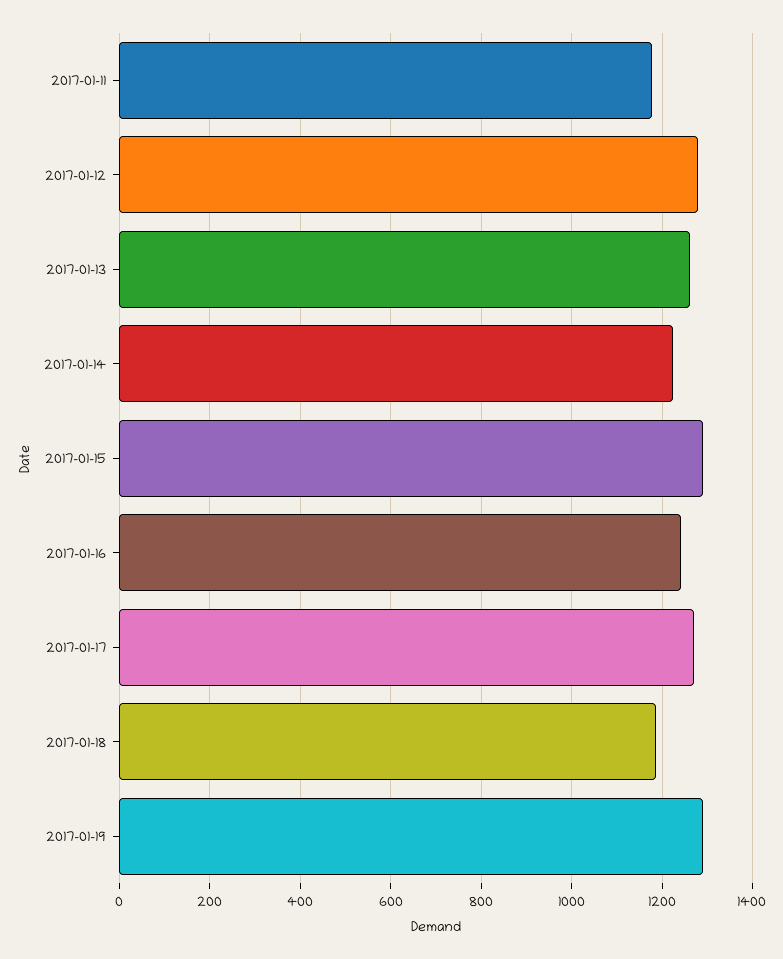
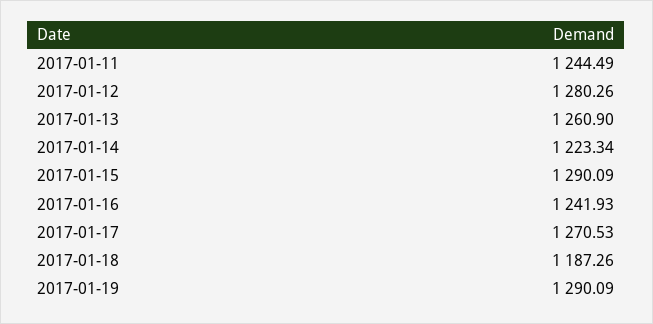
  {
-   "2017-01-11": 1180,
+   "2017-01-11": 1244.49,
    "2017-01-12": 1280.26,
    "2017-01-13": 1260.9,
    "2017-01-14": 1223.34,
    "2017-01-15": 1290.09,
    "2017-01-16": 1241.93,
    "2017-01-17": 1270.53,
    "2017-01-18": 1187.26,
    "2017-01-19": 1290.09
  }

